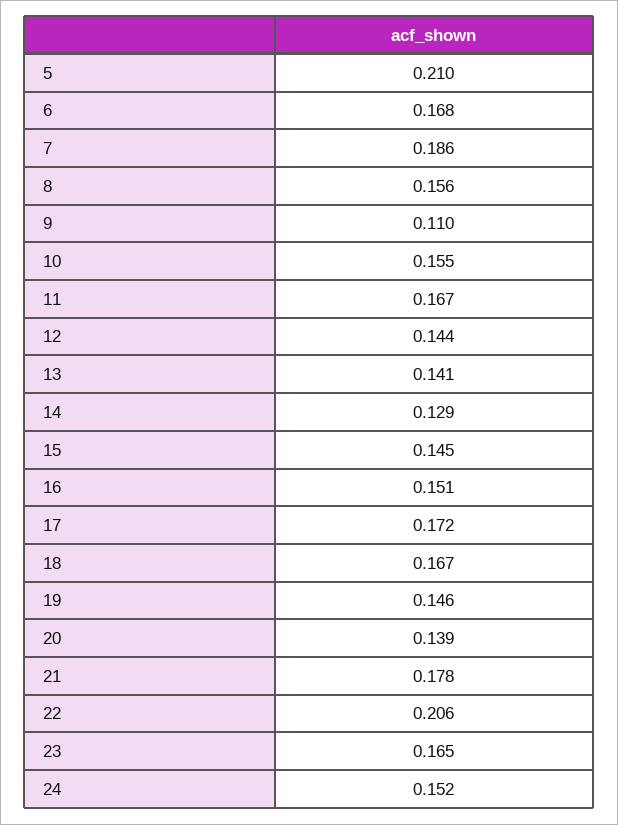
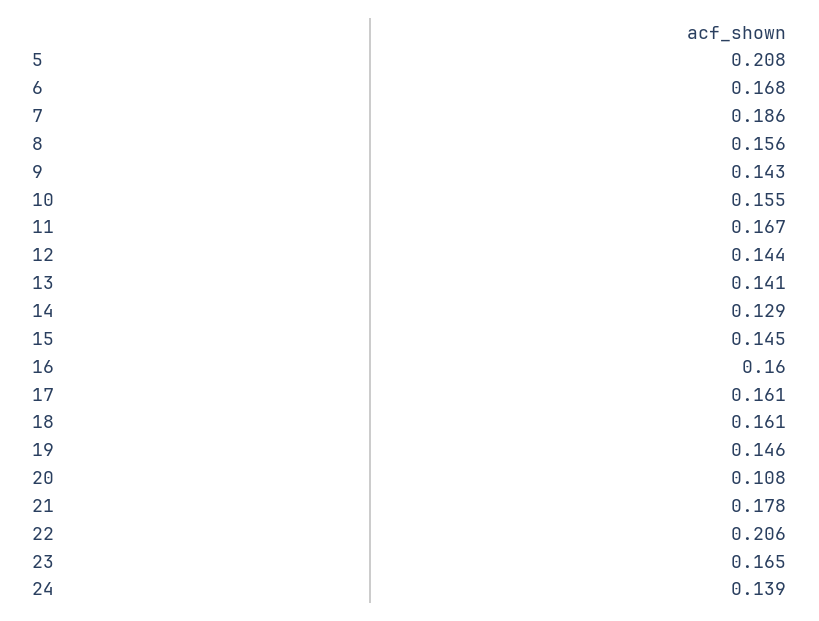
  {
-   "5": 0.21,
+   "5": 0.208,
    "6": 0.168,
    "7": 0.186,
    "8": 0.156,
-   "9": 0.11,
+   "9": 0.143,
    "10": 0.155,
    "11": 0.167,
    "12": 0.144,
    "13": 0.141,
    "14": 0.129,
    "15": 0.145,
-   "16": 0.151,
+   "16": 0.16,
-   "17": 0.172,
+   "17": 0.161,
-   "18": 0.167,
+   "18": 0.161,
    "19": 0.146,
-   "20": 0.139,
+   "20": 0.108,
    "21": 0.178,
    "22": 0.206,
    "23": 0.165,
-   "24": 0.152
+   "24": 0.139
  }

